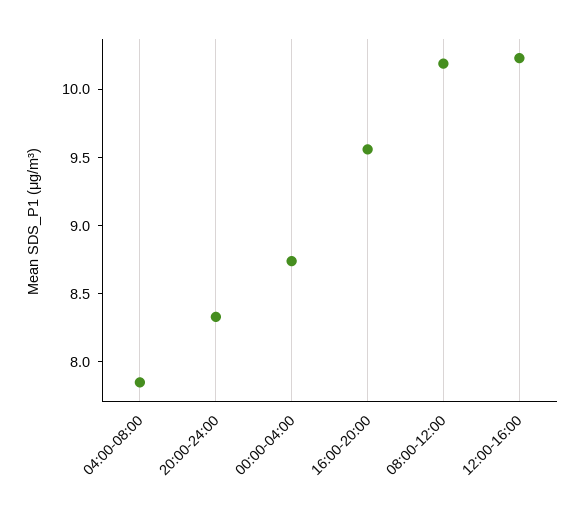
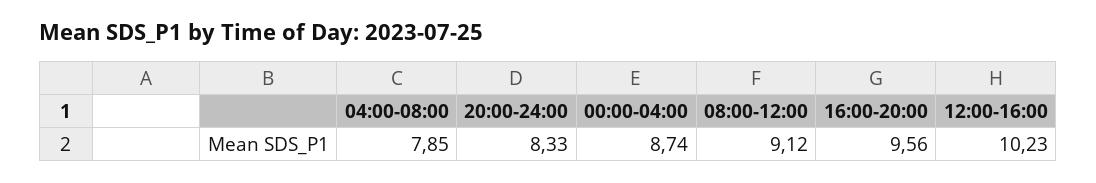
  {
    "04:00-08:00": 7.85,
    "20:00-24:00": 8.33,
    "00:00-04:00": 8.74,
    "16:00-20:00": 9.56,
-   "08:00-12:00": 10.2,
+   "08:00-12:00": 9.12,
    "12:00-16:00": 10.23
  }

